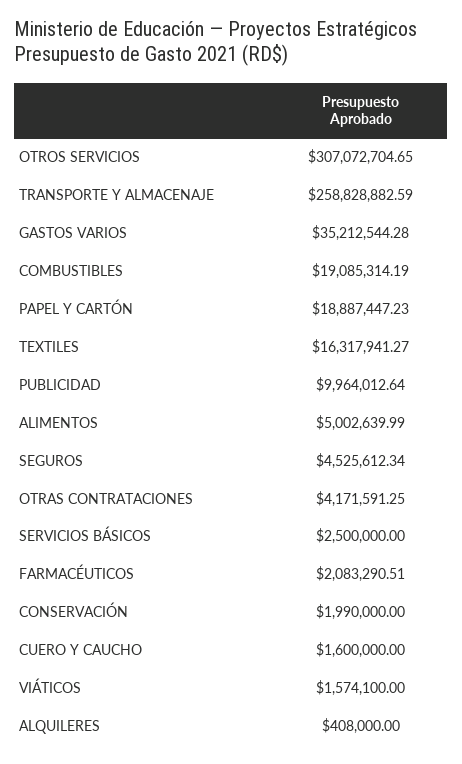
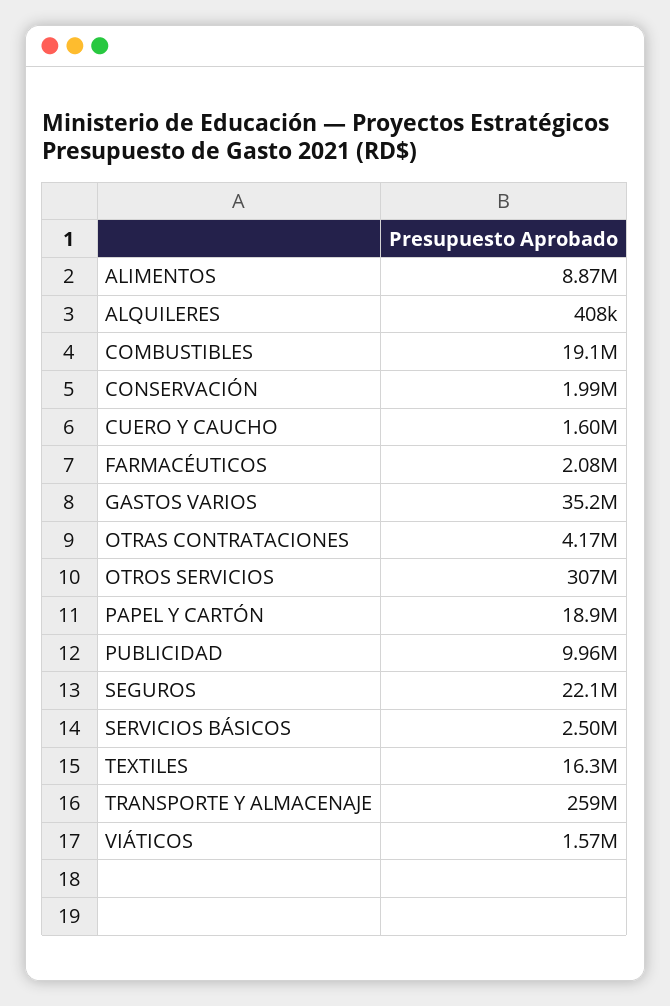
  {
    "OTROS SERVICIOS": 307072704.65,
    "TRANSPORTE Y ALMACENAJE": 258828882.59,
    "GASTOS VARIOS": 35212544.28,
    "COMBUSTIBLES": 19085314.19,
    "PAPEL Y CARTÓN": 18887447.23,
    "TEXTILES": 16317941.27,
    "PUBLICIDAD": 9964012.64,
-   "ALIMENTOS": 5002639.99,
+   "ALIMENTOS": 8870000,
-   "SEGUROS": 4525612.34,
+   "SEGUROS": 22100000,
    "OTRAS CONTRATACIONES": 4171591.25,
    "SERVICIOS BÁSICOS": 2500000,
    "FARMACÉUTICOS": 2083290.51,
    "CONSERVACIÓN": 1990000,
    "CUERO Y CAUCHO": 1600000,
    "VIÁTICOS": 1574100,
    "ALQUILERES": 408000
  }

